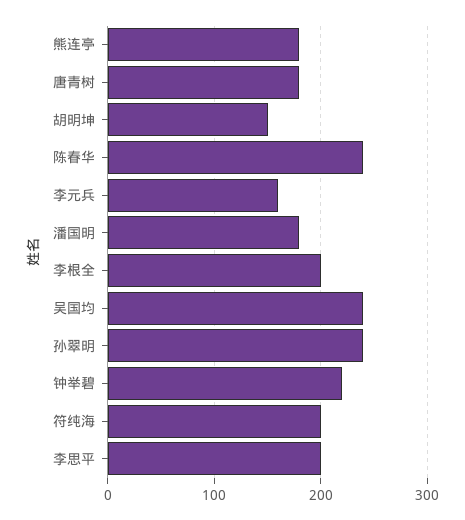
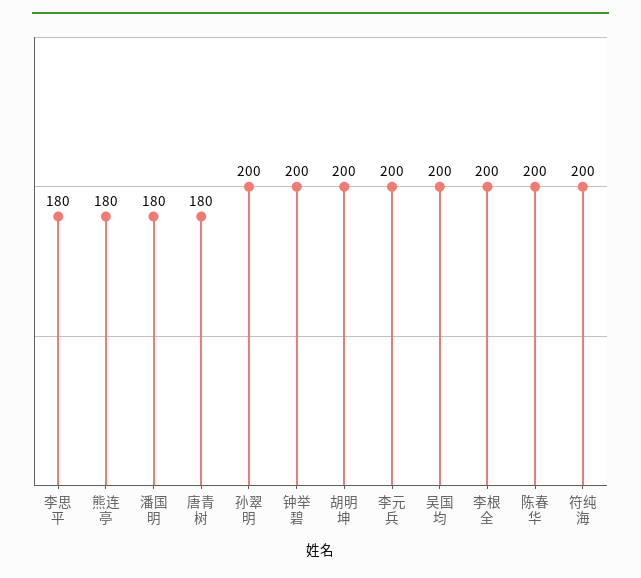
  {
    "熊连亭": 180,
    "唐青树": 180,
-   "胡明坤": 150,
+   "胡明坤": 200,
-   "陈春华": 240,
+   "陈春华": 200,
-   "李元兵": 160,
+   "李元兵": 200,
    "潘国明": 180,
    "李根全": 200,
-   "吴国均": 240,
+   "吴国均": 200,
-   "孙翠明": 240,
+   "孙翠明": 200,
-   "钟举碧": 220,
+   "钟举碧": 200,
    "符纯海": 200,
-   "李思平": 200
+   "李思平": 180
  }

